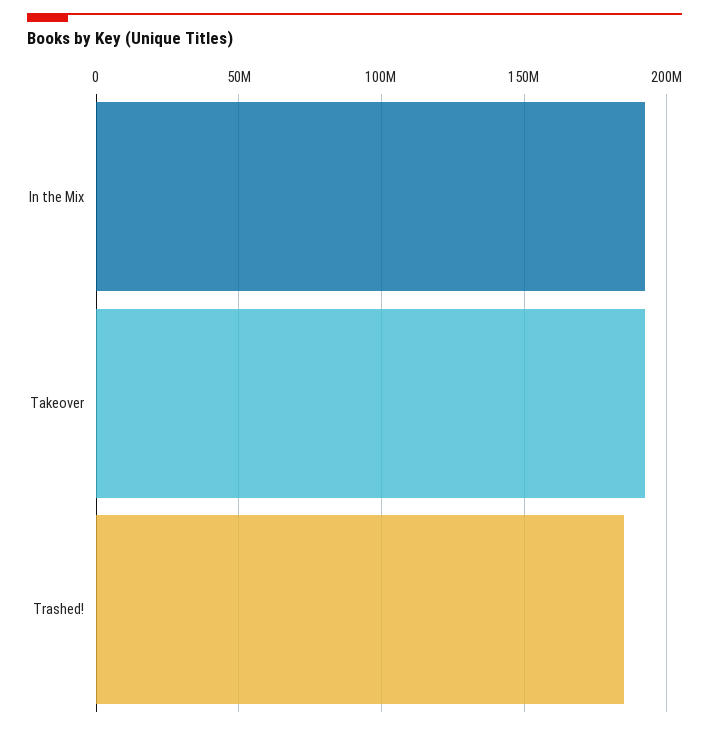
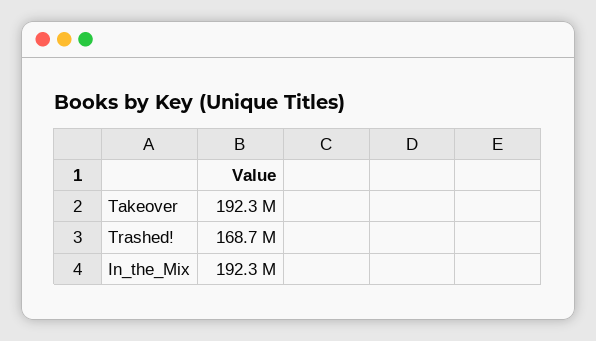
  {
    "In the Mix": 192300000,
    "Takeover": 192300000,
-   "Trashed!": 185000000
+   "Trashed!": 168700000
  }

